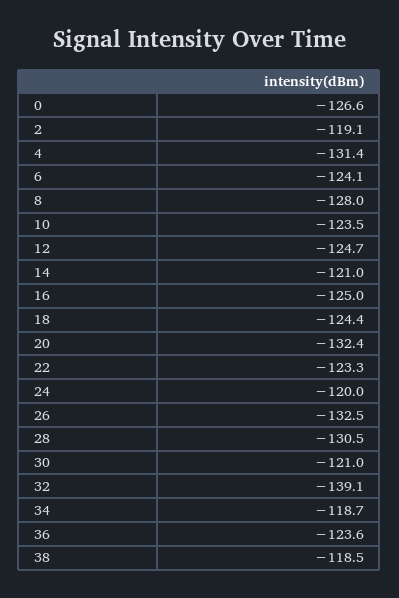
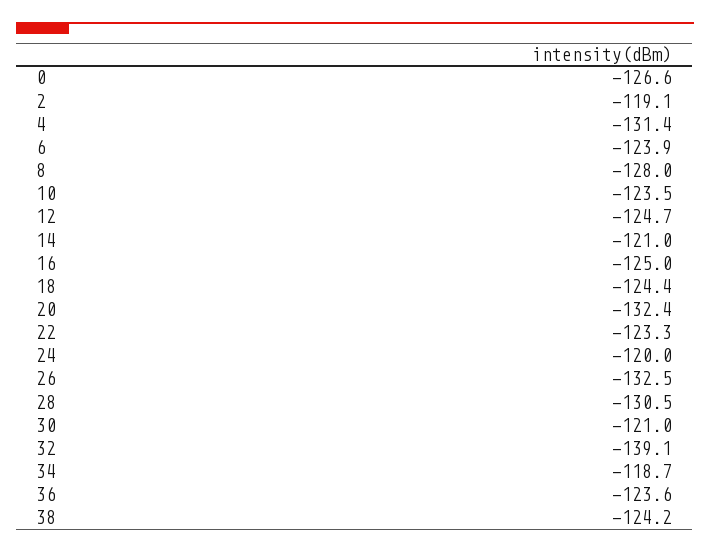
  {
    "0": -126.6,
    "2": -119.1,
    "4": -131.4,
-   "6": -124.1,
+   "6": -123.9,
    "8": -128,
    "10": -123.5,
    "12": -124.7,
    "14": -121,
    "16": -125,
    "18": -124.4,
    "20": -132.4,
    "22": -123.3,
    "24": -120,
    "26": -132.5,
    "28": -130.5,
    "30": -121,
    "32": -139.1,
    "34": -118.7,
    "36": -123.6,
-   "38": -118.5
+   "38": -124.2
  }

